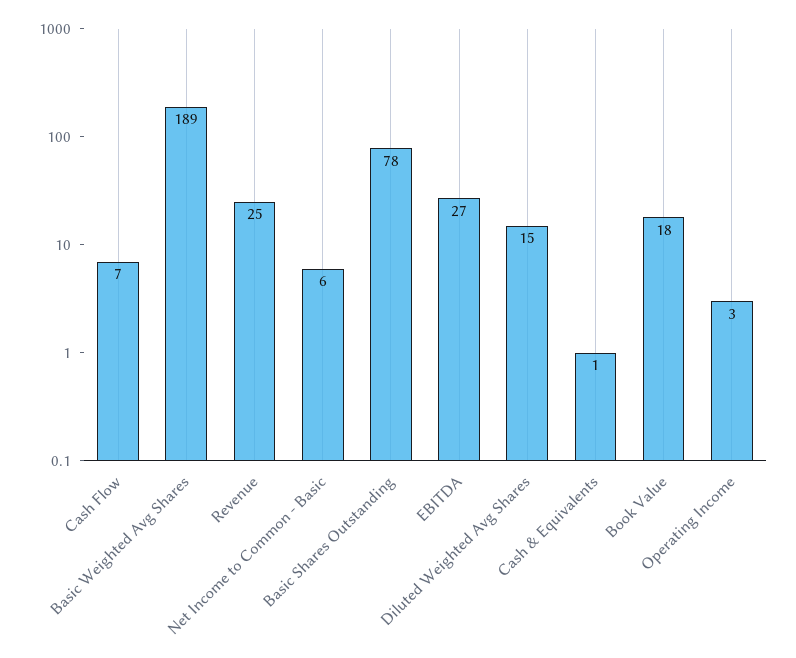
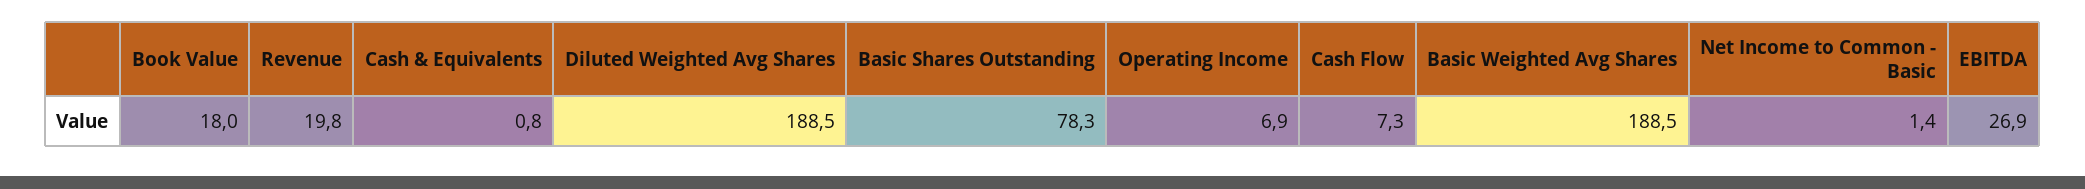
  {
    "Cash Flow": 7.3,
    "Basic Weighted Avg Shares": 188.5,
-   "Revenue": 25,
+   "Revenue": 19.8,
-   "Net Income to Common - Basic": 6,
+   "Net Income to Common - Basic": 1.4,
    "Basic Shares Outstanding": 78.3,
    "EBITDA": 26.9,
-   "Diluted Weighted Avg Shares": 15,
+   "Diluted Weighted Avg Shares": 188.5,
    "Cash & Equivalents": 0.8,
    "Book Value": 18,
-   "Operating Income": 3
+   "Operating Income": 6.9
  }

